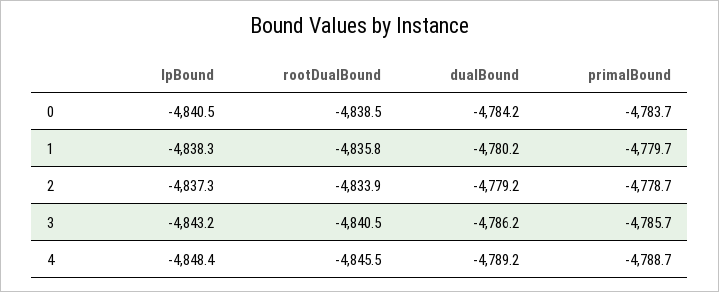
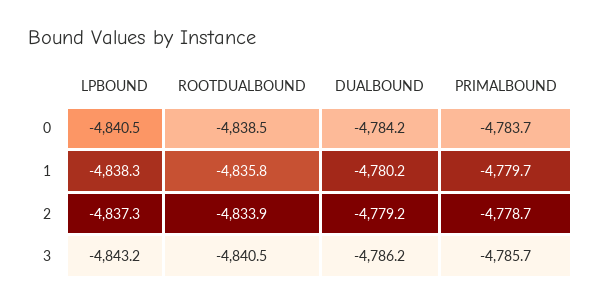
  {
    "lpBound": {
      "0": -4840.5,
      "1": -4838.3,
      "2": -4837.3,
-     "3": -4843.2,
+     "3": -4843.2
-     "4": -4848.4
    },
    "rootDualBound": {
      "0": -4838.5,
      "1": -4835.8,
      "2": -4833.9,
-     "3": -4840.5,
+     "3": -4840.5
-     "4": -4845.5
    },
    "dualBound": {
      "0": -4784.2,
      "1": -4780.2,
      "2": -4779.2,
-     "3": -4786.2,
+     "3": -4786.2
-     "4": -4789.2
    },
    "primalBound": {
      "0": -4783.7,
      "1": -4779.7,
      "2": -4778.7,
-     "3": -4785.7,
+     "3": -4785.7
-     "4": -4788.7
    }
  }

